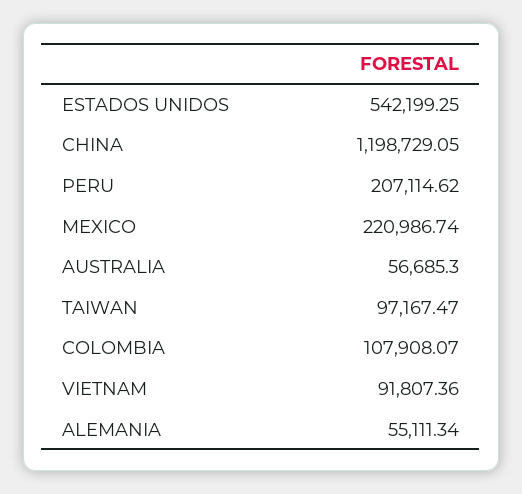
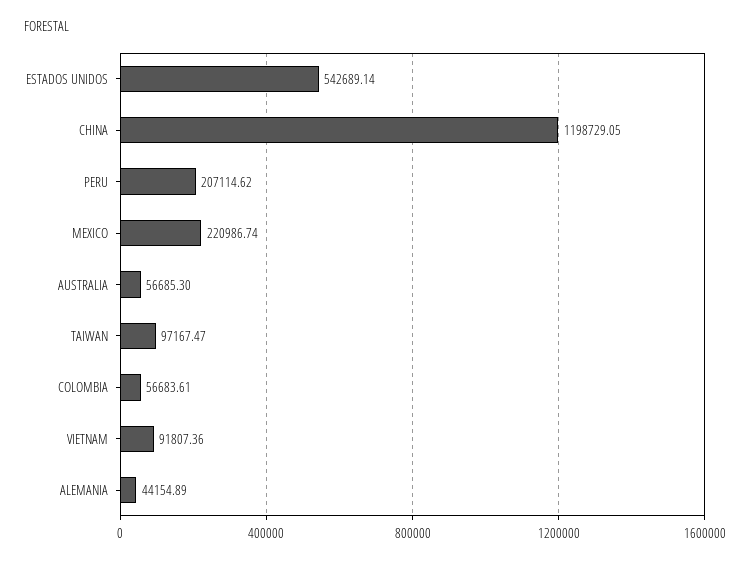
  {
-   "ESTADOS UNIDOS": 542199.25,
+   "ESTADOS UNIDOS": 542689.14,
    "CHINA": 1198729.05,
    "PERU": 207114.62,
    "MEXICO": 220986.74,
    "AUSTRALIA": 56685.3,
    "TAIWAN": 97167.47,
-   "COLOMBIA": 107908.07,
+   "COLOMBIA": 56683.61,
    "VIETNAM": 91807.36,
-   "ALEMANIA": 55111.34
+   "ALEMANIA": 44154.89
  }

